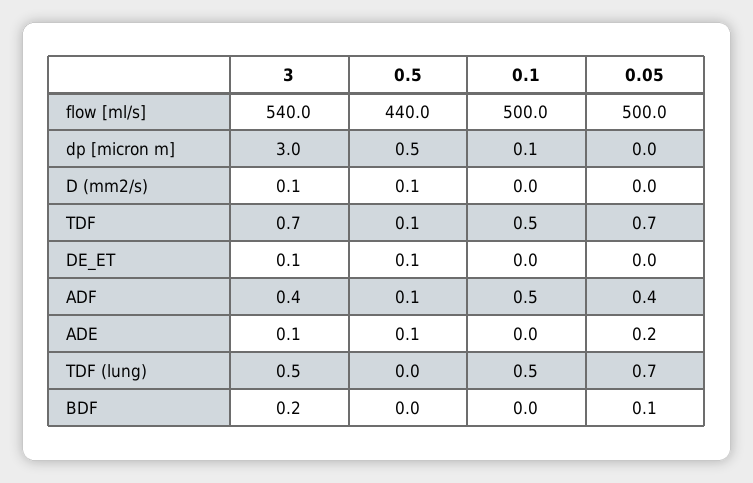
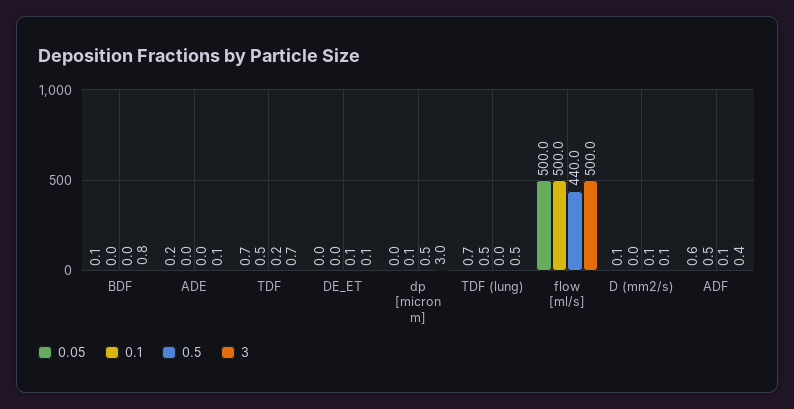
  {
    "3": {
-     "flow [ml/s]": 540,
+     "flow [ml/s]": 500,
      "dp [micron m]": 3,
      "D (mm2/s)": 0.1,
      "TDF": 0.7,
      "DE_ET": 0.1,
      "ADF": 0.4,
      "ADE": 0.1,
      "TDF (lung)": 0.5,
-     "BDF": 0.2
+     "BDF": 0.8
    },
    "0.5": {
      "flow [ml/s]": 440,
      "dp [micron m]": 0.5,
      "D (mm2/s)": 0.1,
-     "TDF": 0.1,
+     "TDF": 0.2,
      "DE_ET": 0.1,
      "ADF": 0.1,
-     "ADE": 0.1,
+     "ADE": 0,
      "TDF (lung)": 0,
      "BDF": 0
    },
    "0.1": {
      "flow [ml/s]": 500,
      "dp [micron m]": 0.1,
      "D (mm2/s)": 0,
      "TDF": 0.5,
      "DE_ET": 0,
      "ADF": 0.5,
      "ADE": 0,
      "TDF (lung)": 0.5,
      "BDF": 0
    },
    "0.05": {
      "flow [ml/s]": 500,
      "dp [micron m]": 0,
-     "D (mm2/s)": 0,
+     "D (mm2/s)": 0.1,
      "TDF": 0.7,
      "DE_ET": 0,
-     "ADF": 0.4,
+     "ADF": 0.6,
      "ADE": 0.2,
      "TDF (lung)": 0.7,
      "BDF": 0.1
    }
  }

